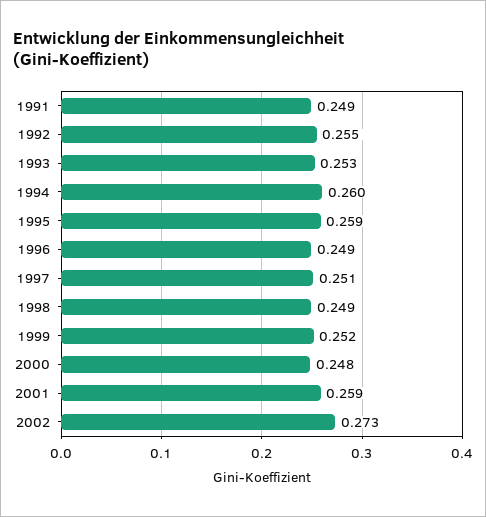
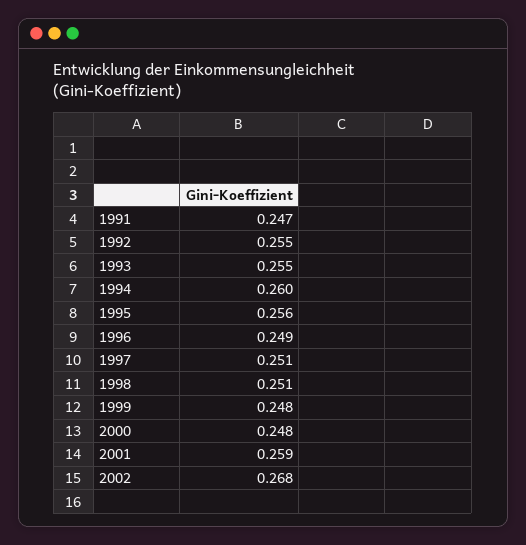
  {
-   "1991": 0.249,
+   "1991": 0.247,
    "1992": 0.255,
-   "1993": 0.253,
+   "1993": 0.255,
    "1994": 0.26,
-   "1995": 0.259,
+   "1995": 0.256,
    "1996": 0.249,
    "1997": 0.251,
-   "1998": 0.249,
+   "1998": 0.251,
-   "1999": 0.252,
+   "1999": 0.248,
    "2000": 0.248,
    "2001": 0.259,
-   "2002": 0.273
+   "2002": 0.268
  }

